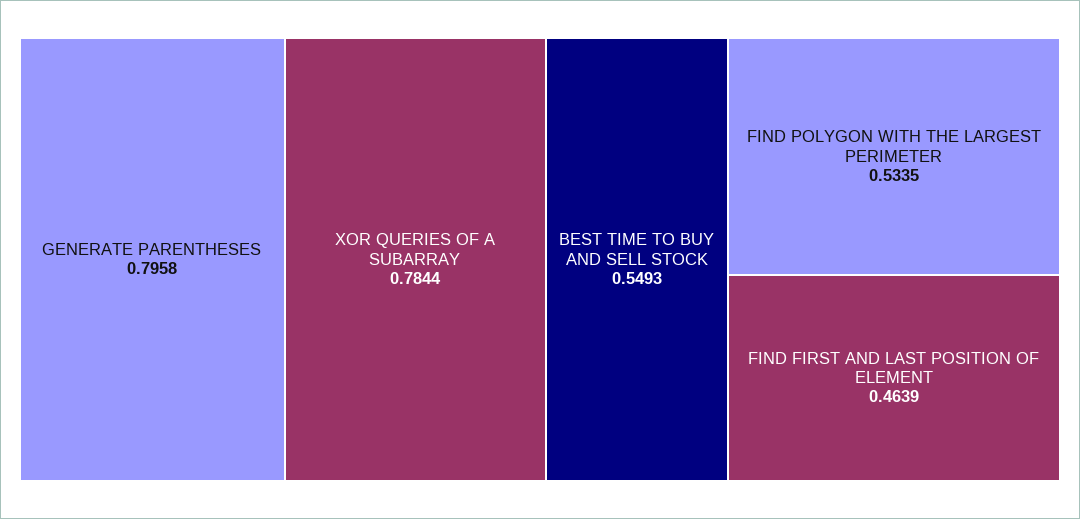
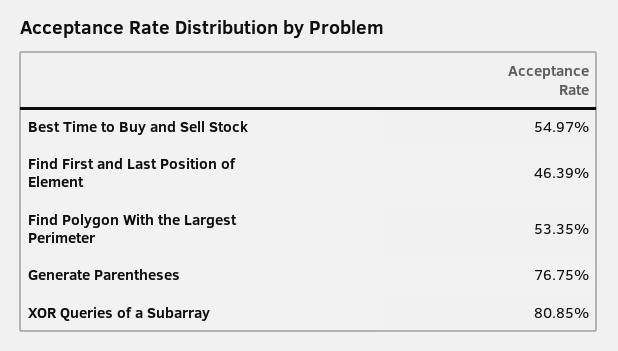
  {
-   "GENERATE PARENTHESES": 0.7958,
+   "GENERATE PARENTHESES": 0.7675,
-   "XOR QUERIES OF A SUBARRAY": 0.7844,
+   "XOR QUERIES OF A SUBARRAY": 0.8085,
-   "BEST TIME TO BUY AND SELL STOCK": 0.5493,
+   "BEST TIME TO BUY AND SELL STOCK": 0.5497,
    "FIND POLYGON WITH THE LARGEST PERIMETER": 0.5335,
    "FIND FIRST AND LAST POSITION OF ELEMENT": 0.4639
  }

